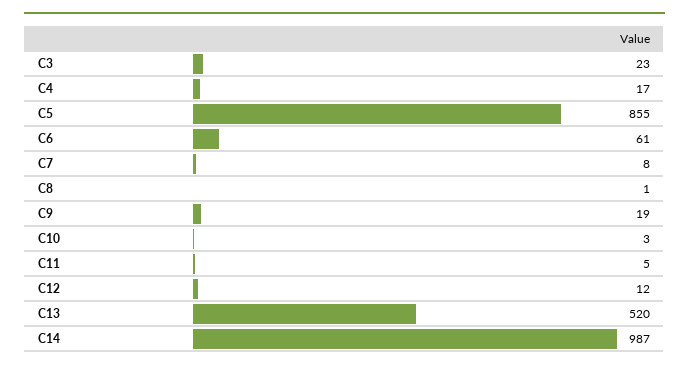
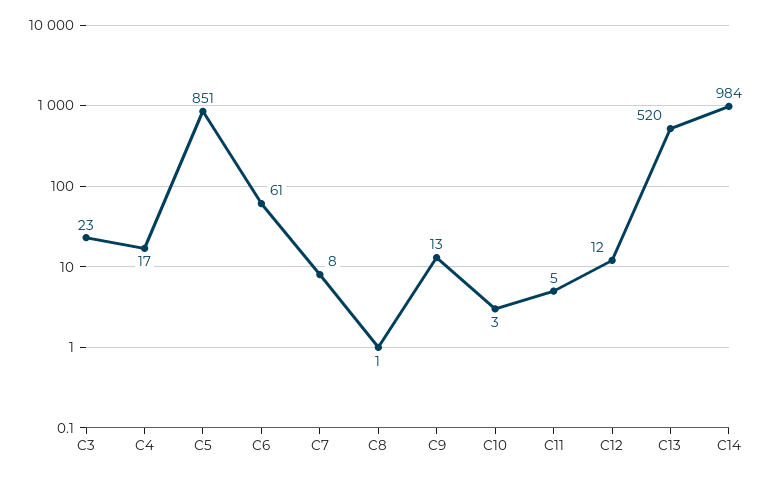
  {
    "C3": 23,
    "C4": 17,
-   "C5": 855,
+   "C5": 851,
    "C6": 61,
    "C7": 8,
    "C8": 1,
-   "C9": 19,
+   "C9": 13,
    "C10": 3,
    "C11": 5,
    "C12": 12,
    "C13": 520,
-   "C14": 987
+   "C14": 984
  }

